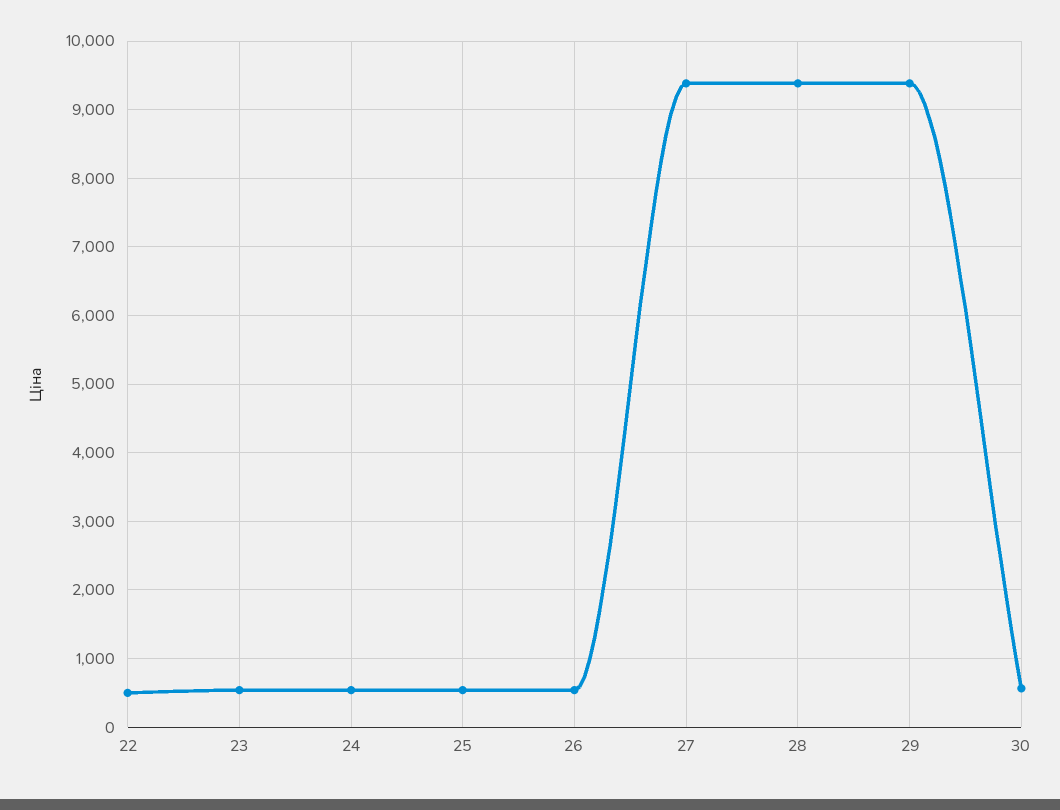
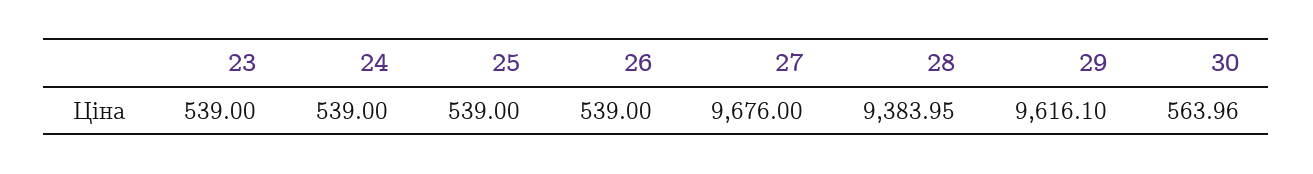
  {
-   "22": 500,
    "23": 539,
    "24": 539,
    "25": 539,
    "26": 539,
-   "27": 9400,
+   "27": 9676,
    "28": 9383.95,
-   "29": 9400,
+   "29": 9616.1,
    "30": 563.96
  }

